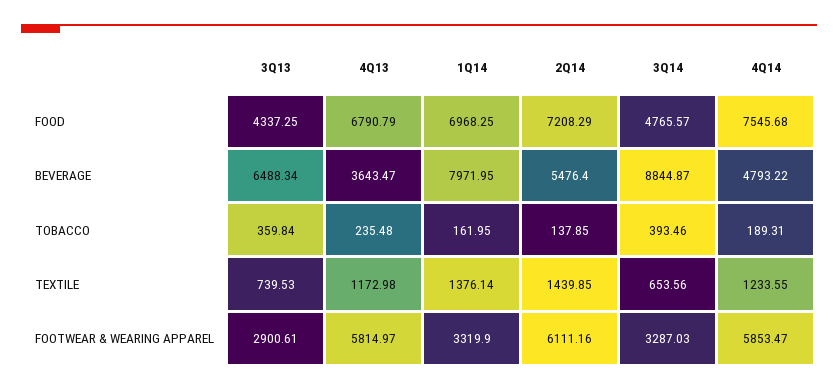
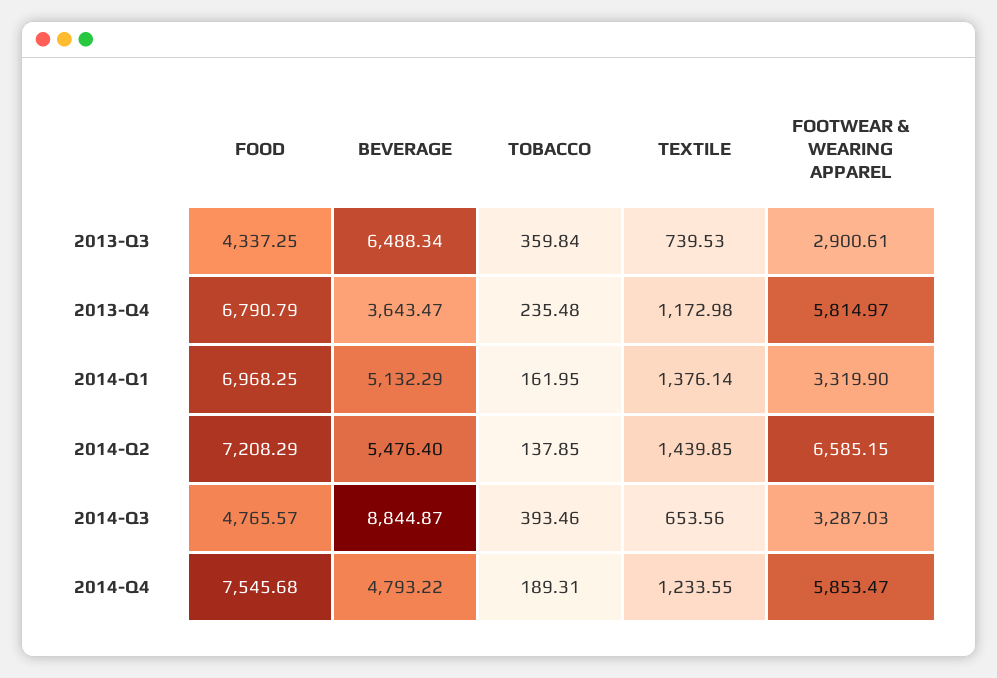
  {
    "3Q13": {
      "FOOD": 4337.25,
      "BEVERAGE": 6488.34,
      "TOBACCO": 359.84,
      "TEXTILE": 739.53,
      "FOOTWEAR & WEARING APPAREL": 2900.61
    },
    "4Q13": {
      "FOOD": 6790.79,
      "BEVERAGE": 3643.47,
      "TOBACCO": 235.48,
      "TEXTILE": 1172.98,
      "FOOTWEAR & WEARING APPAREL": 5814.97
    },
    "1Q14": {
      "FOOD": 6968.25,
-     "BEVERAGE": 7971.95,
+     "BEVERAGE": 5132.29,
      "TOBACCO": 161.95,
      "TEXTILE": 1376.14,
      "FOOTWEAR & WEARING APPAREL": 3319.9
    },
    "2Q14": {
      "FOOD": 7208.29,
      "BEVERAGE": 5476.4,
      "TOBACCO": 137.85,
      "TEXTILE": 1439.85,
-     "FOOTWEAR & WEARING APPAREL": 6111.16
+     "FOOTWEAR & WEARING APPAREL": 6585.15
    },
    "3Q14": {
      "FOOD": 4765.57,
      "BEVERAGE": 8844.87,
      "TOBACCO": 393.46,
      "TEXTILE": 653.56,
      "FOOTWEAR & WEARING APPAREL": 3287.03
    },
    "4Q14": {
      "FOOD": 7545.68,
      "BEVERAGE": 4793.22,
      "TOBACCO": 189.31,
      "TEXTILE": 1233.55,
      "FOOTWEAR & WEARING APPAREL": 5853.47
    }
  }

